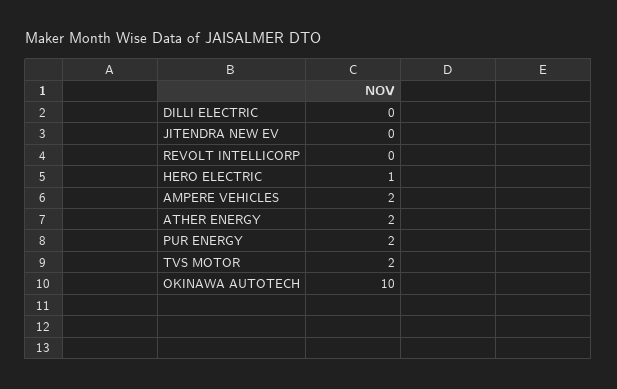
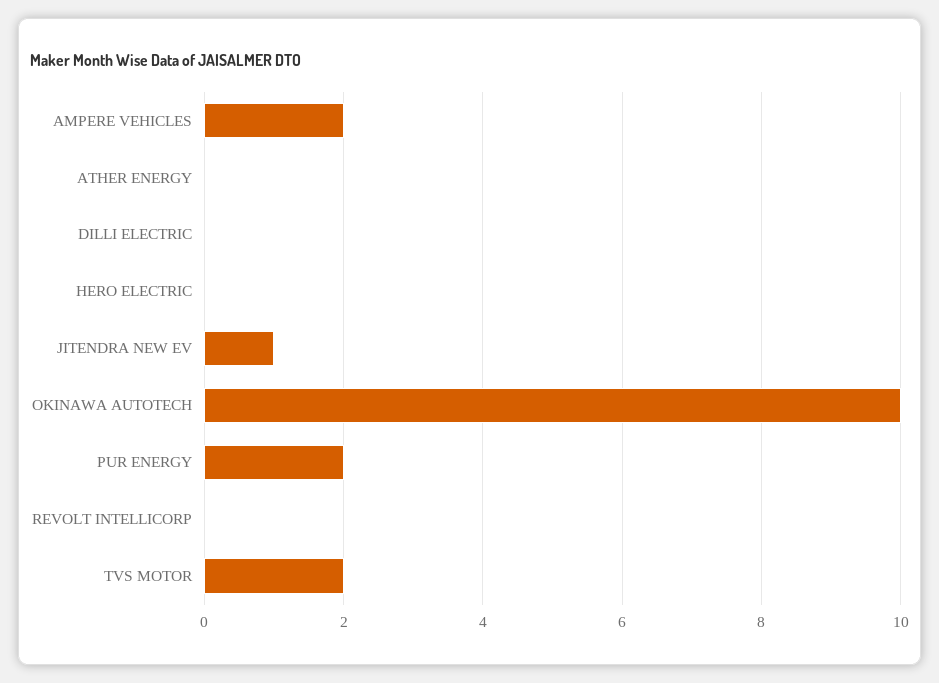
  {
    "DILLI ELECTRIC": 0,
-   "JITENDRA NEW EV": 0,
+   "JITENDRA NEW EV": 1,
    "REVOLT INTELLICORP": 0,
-   "HERO ELECTRIC": 1,
+   "HERO ELECTRIC": 0,
    "AMPERE VEHICLES": 2,
-   "ATHER ENERGY": 2,
+   "ATHER ENERGY": 0,
    "PUR ENERGY": 2,
    "TVS MOTOR": 2,
    "OKINAWA AUTOTECH": 10
  }

